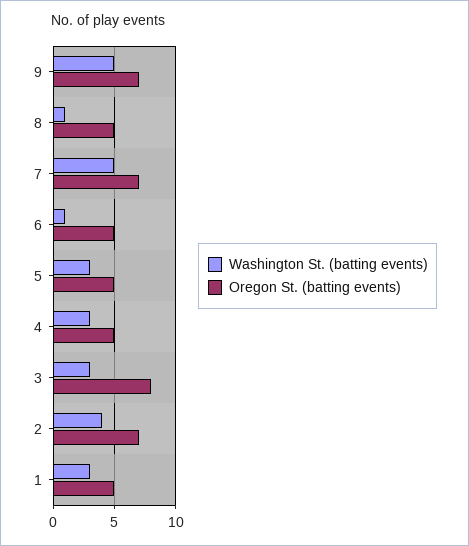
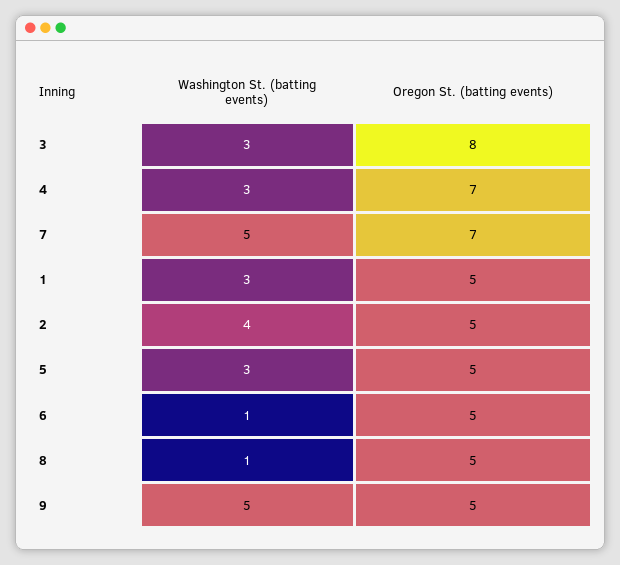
  {
    "Washington St. (batting events)": {
      "9": 5,
      "8": 1,
      "7": 5,
      "6": 1,
      "5": 3,
      "4": 3,
      "3": 3,
      "2": 4,
      "1": 3
    },
    "Oregon St. (batting events)": {
-     "9": 7,
+     "9": 5,
      "8": 5,
      "7": 7,
      "6": 5,
      "5": 5,
-     "4": 5,
+     "4": 7,
      "3": 8,
-     "2": 7,
+     "2": 5,
      "1": 5
    }
  }

